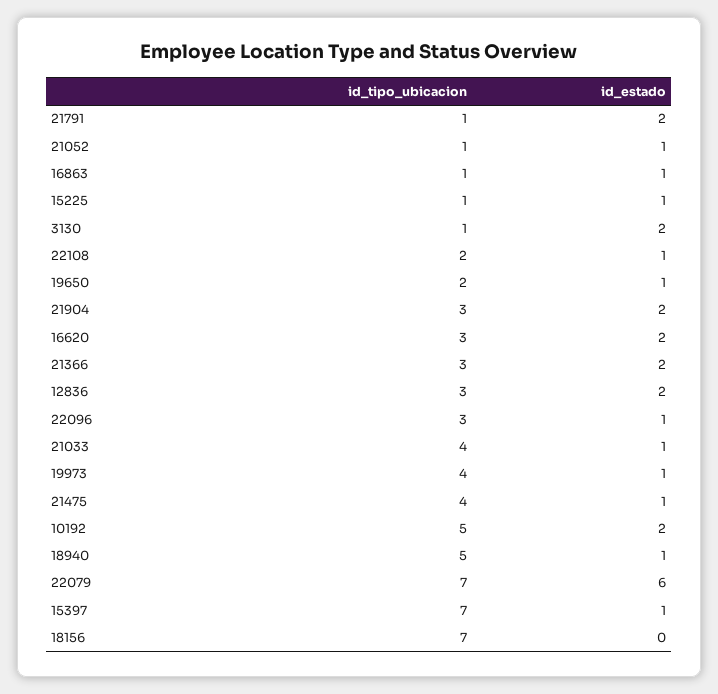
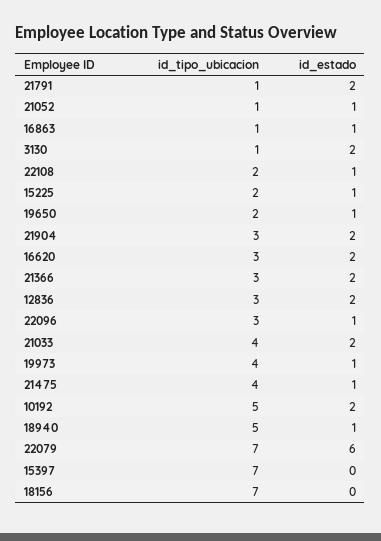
  {
    "id_tipo_ubicacion": {
      "21791": 1,
      "21052": 1,
      "16863": 1,
-     "15225": 1,
+     "15225": 2,
      "3130": 1,
      "22108": 2,
      "19650": 2,
      "21904": 3,
      "16620": 3,
      "21366": 3,
      "12836": 3,
      "22096": 3,
      "21033": 4,
      "19973": 4,
      "21475": 4,
      "10192": 5,
      "18940": 5,
      "22079": 7,
      "15397": 7,
      "18156": 7
    },
    "id_estado": {
      "21791": 2,
      "21052": 1,
      "16863": 1,
      "15225": 1,
      "3130": 2,
      "22108": 1,
      "19650": 1,
      "21904": 2,
      "16620": 2,
      "21366": 2,
      "12836": 2,
      "22096": 1,
-     "21033": 1,
+     "21033": 2,
      "19973": 1,
      "21475": 1,
      "10192": 2,
      "18940": 1,
      "22079": 6,
-     "15397": 1,
+     "15397": 0,
      "18156": 0
    }
  }

